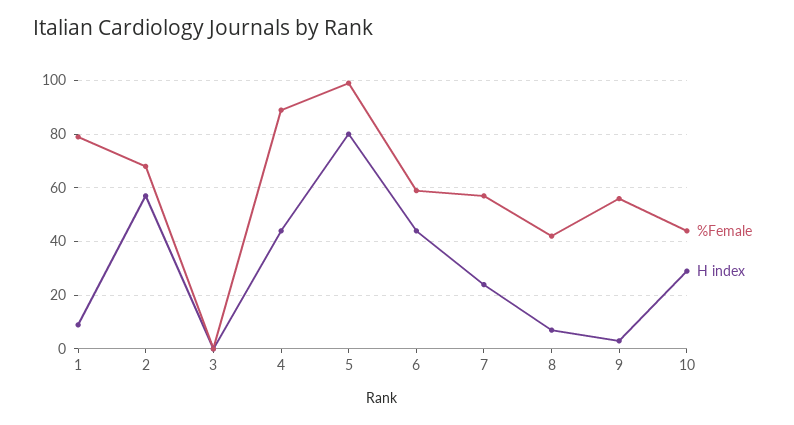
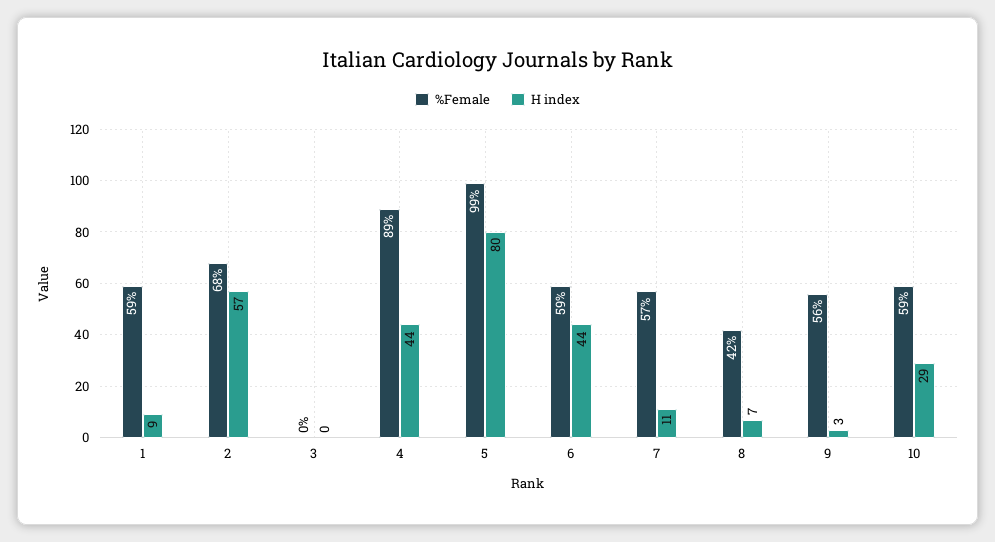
  {
    "%Female": {
-     "1": 80,
+     "1": 59,
      "2": 68,
      "3": 0,
      "4": 89,
      "5": 99,
      "6": 59,
      "7": 57,
      "8": 42,
      "9": 56,
-     "10": 45
+     "10": 59
    },
    "H index": {
      "1": 9,
      "2": 57,
      "3": 0,
      "4": 44,
      "5": 80,
      "6": 44,
-     "7": 25,
+     "7": 11,
      "8": 7,
      "9": 3,
      "10": 29
    }
  }

